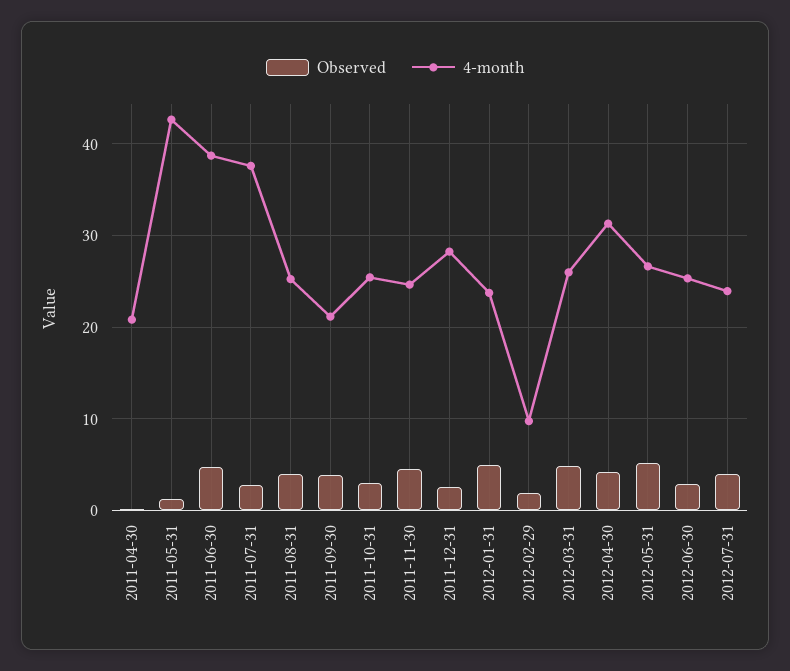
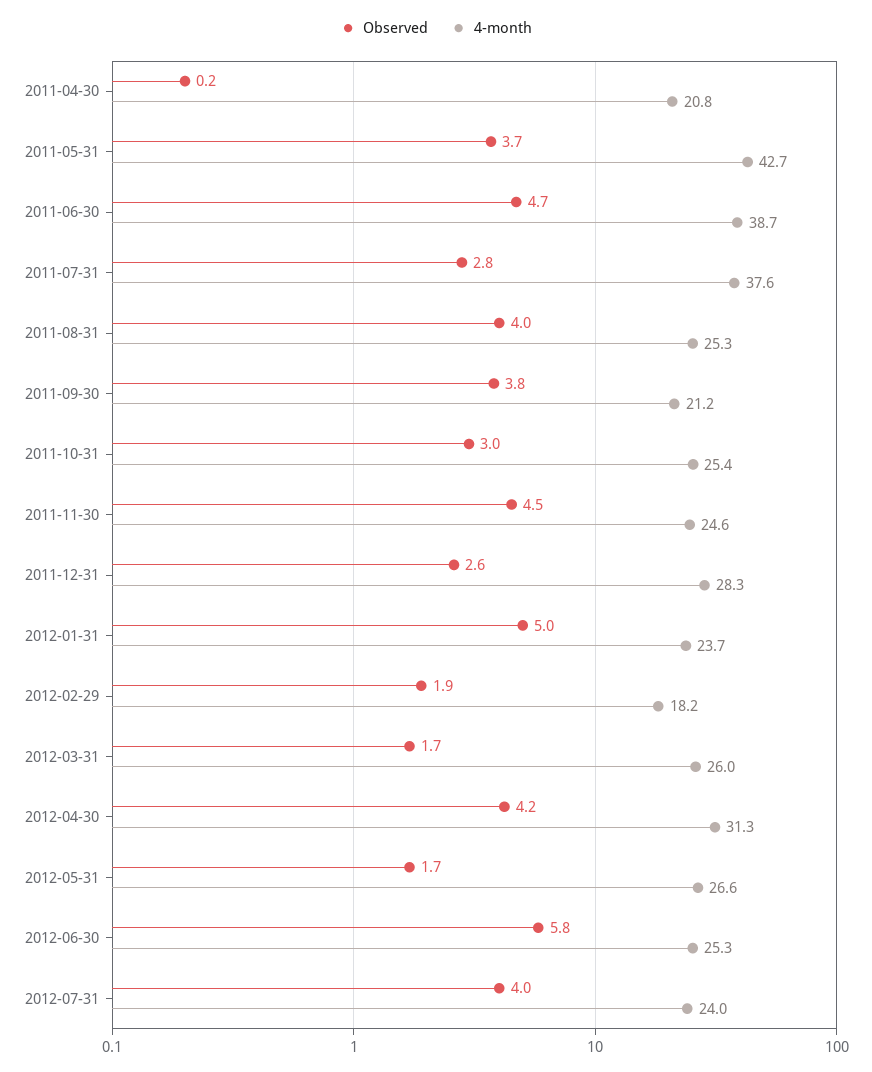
  {
    "Observed": {
      "2011-04-30": 0.2,
-     "2011-05-31": 1,
+     "2011-05-31": 3.7,
      "2011-06-30": 4.7,
      "2011-07-31": 2.8,
      "2011-08-31": 4,
      "2011-09-30": 3.8,
      "2011-10-31": 3,
      "2011-11-30": 4.5,
      "2011-12-31": 2.6,
      "2012-01-31": 5,
      "2012-02-29": 1.9,
-     "2012-03-31": 5,
+     "2012-03-31": 1.7,
      "2012-04-30": 4.2,
-     "2012-05-31": 5,
+     "2012-05-31": 1.7,
-     "2012-06-30": 3,
+     "2012-06-30": 5.8,
      "2012-07-31": 4
    },
    "4-month": {
      "2011-04-30": 20.8,
      "2011-05-31": 42.7,
      "2011-06-30": 38.7,
      "2011-07-31": 37.6,
      "2011-08-31": 25.3,
      "2011-09-30": 21.2,
      "2011-10-31": 25.4,
      "2011-11-30": 24.6,
      "2011-12-31": 28.3,
      "2012-01-31": 23.7,
-     "2012-02-29": 10,
+     "2012-02-29": 18.2,
      "2012-03-31": 26,
      "2012-04-30": 31.3,
      "2012-05-31": 26.6,
      "2012-06-30": 25.3,
      "2012-07-31": 24
    }
  }

